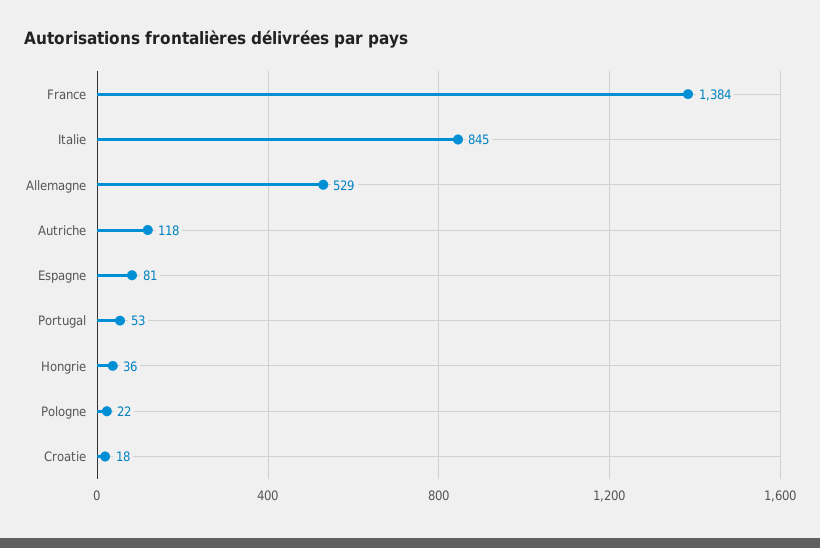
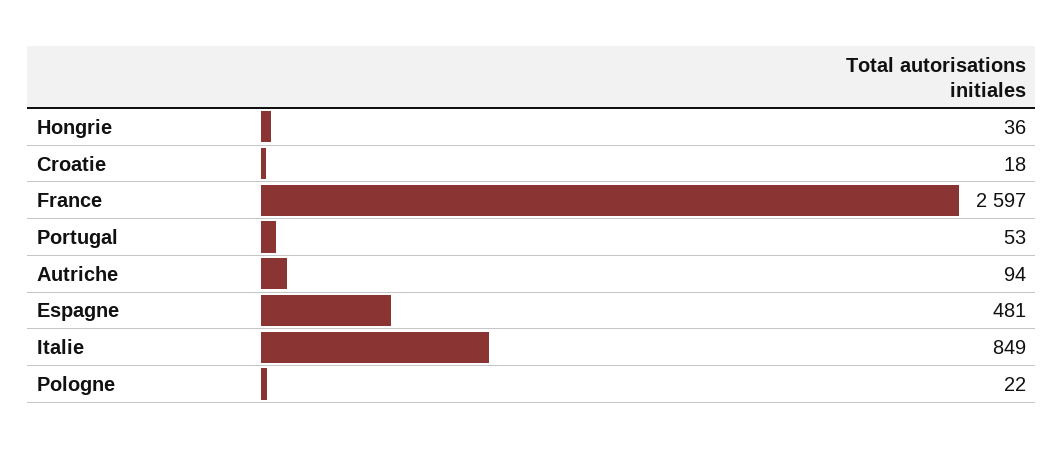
  {
-   "France": 1384,
+   "France": 2597,
-   "Italie": 845,
+   "Italie": 849,
-   "Allemagne": 529,
-   "Autriche": 118,
+   "Autriche": 94,
-   "Espagne": 81,
+   "Espagne": 481,
    "Portugal": 53,
    "Hongrie": 36,
    "Pologne": 22,
    "Croatie": 18
  }

